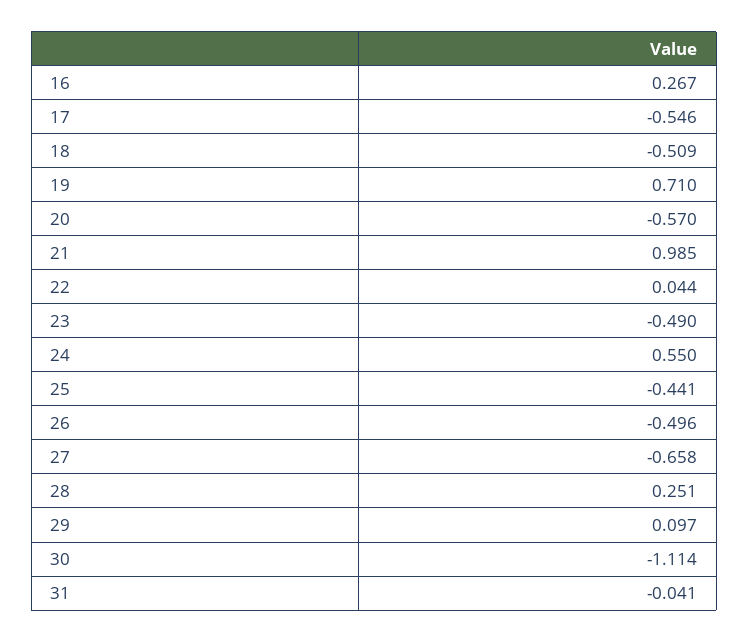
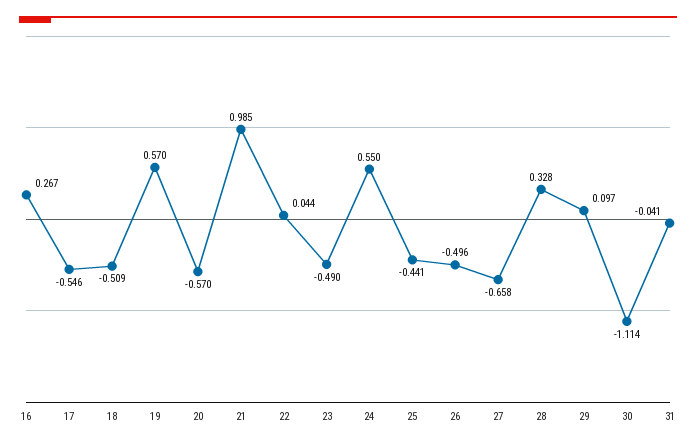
  {
    "16": 0.267,
    "17": -0.546,
    "18": -0.509,
-   "19": 0.71,
+   "19": 0.57,
    "20": -0.57,
    "21": 0.985,
    "22": 0.044,
    "23": -0.49,
    "24": 0.55,
    "25": -0.441,
    "26": -0.496,
    "27": -0.658,
-   "28": 0.251,
+   "28": 0.328,
    "29": 0.097,
    "30": -1.114,
    "31": -0.041
  }

